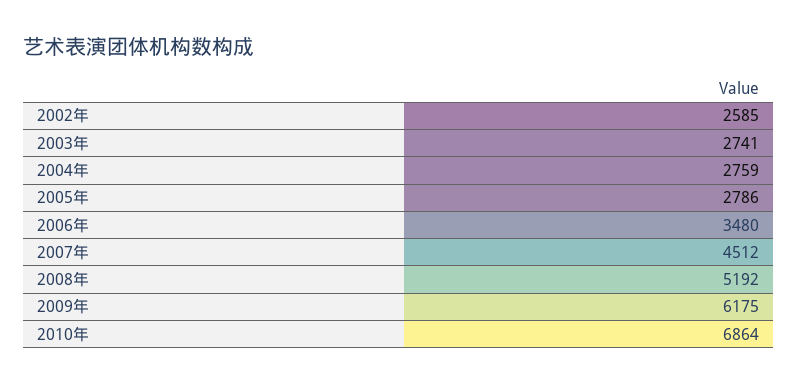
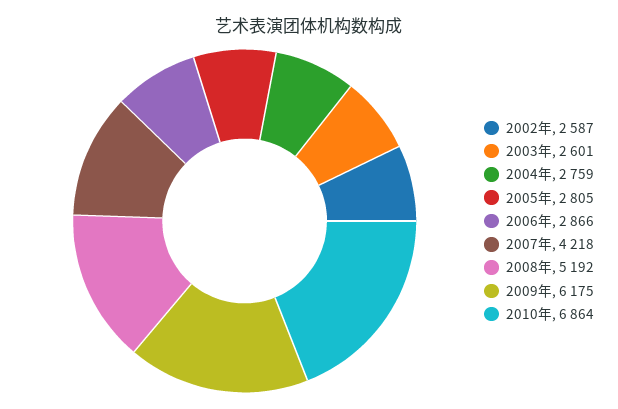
  {
-   "2002年": 2585,
+   "2002年": 2587,
-   "2003年": 2741,
+   "2003年": 2601,
    "2004年": 2759,
-   "2005年": 2786,
+   "2005年": 2805,
-   "2006年": 3480,
+   "2006年": 2866,
-   "2007年": 4512,
+   "2007年": 4218,
    "2008年": 5192,
    "2009年": 6175,
    "2010年": 6864
  }

